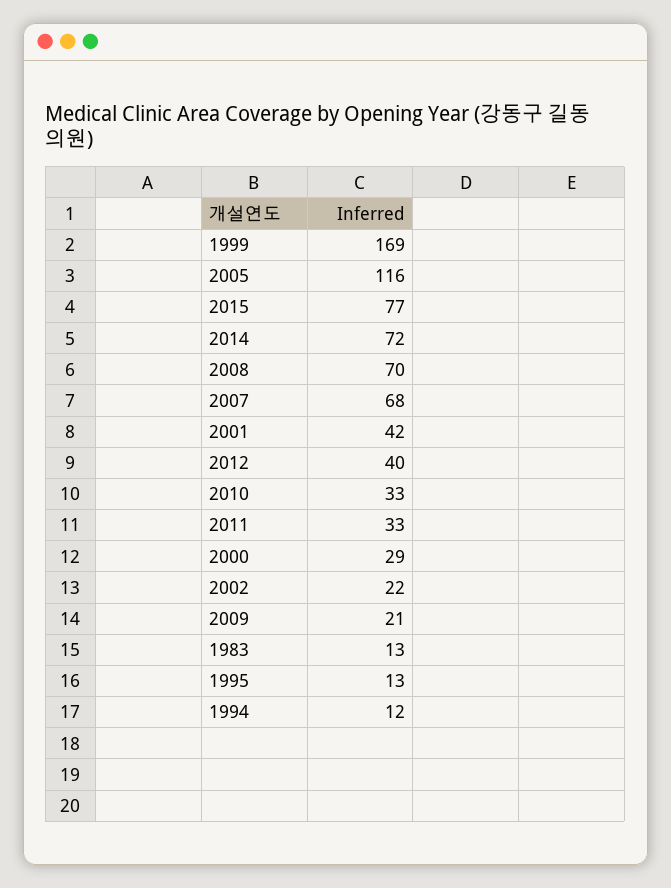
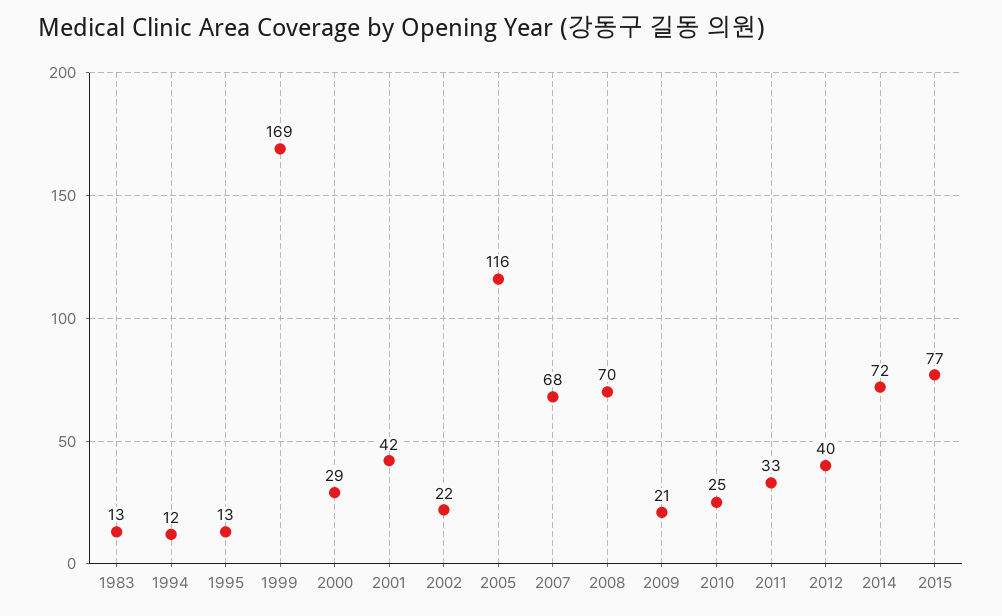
  {
    "1999": 169,
    "2005": 116,
    "2015": 77,
    "2014": 72,
    "2008": 70,
    "2007": 68,
    "2001": 42,
    "2012": 40,
-   "2010": 33,
+   "2010": 25,
    "2011": 33,
    "2000": 29,
    "2002": 22,
    "2009": 21,
    "1983": 13,
    "1995": 13,
    "1994": 12
  }

